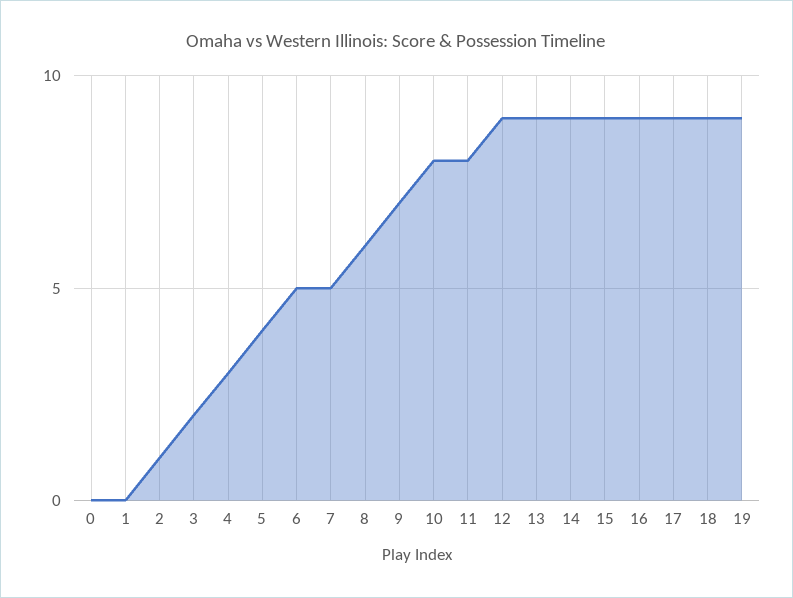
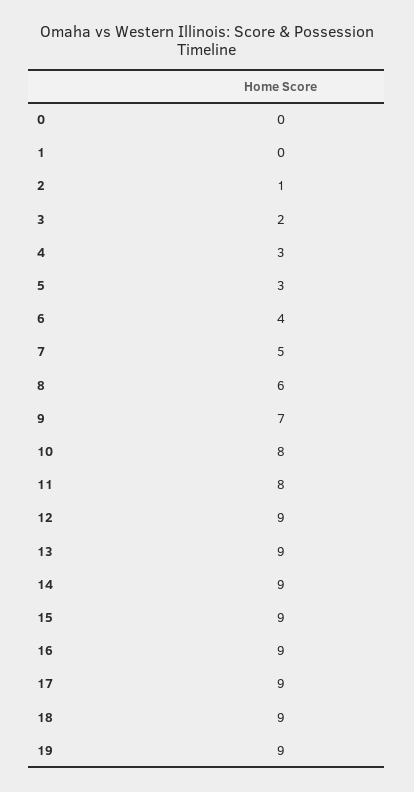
  {
    "0": 0,
    "1": 0,
    "2": 1,
    "3": 2,
    "4": 3,
-   "5": 4,
+   "5": 3,
-   "6": 5,
+   "6": 4,
    "7": 5,
    "8": 6,
    "9": 7,
    "10": 8,
    "11": 8,
    "12": 9,
    "13": 9,
    "14": 9,
    "15": 9,
    "16": 9,
    "17": 9,
    "18": 9,
    "19": 9
  }

